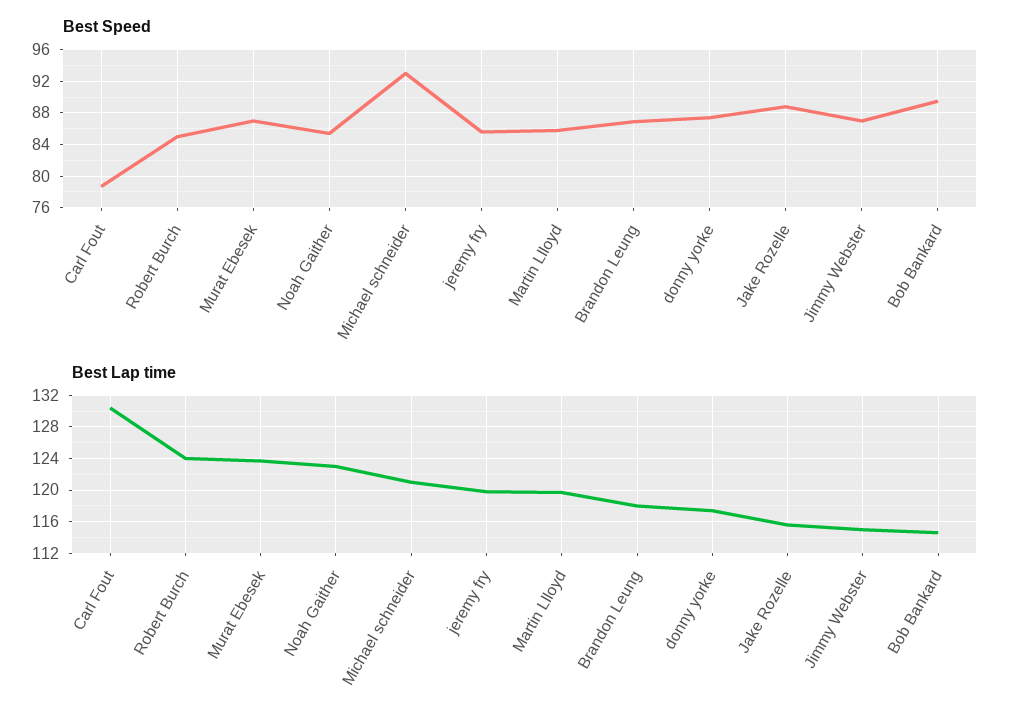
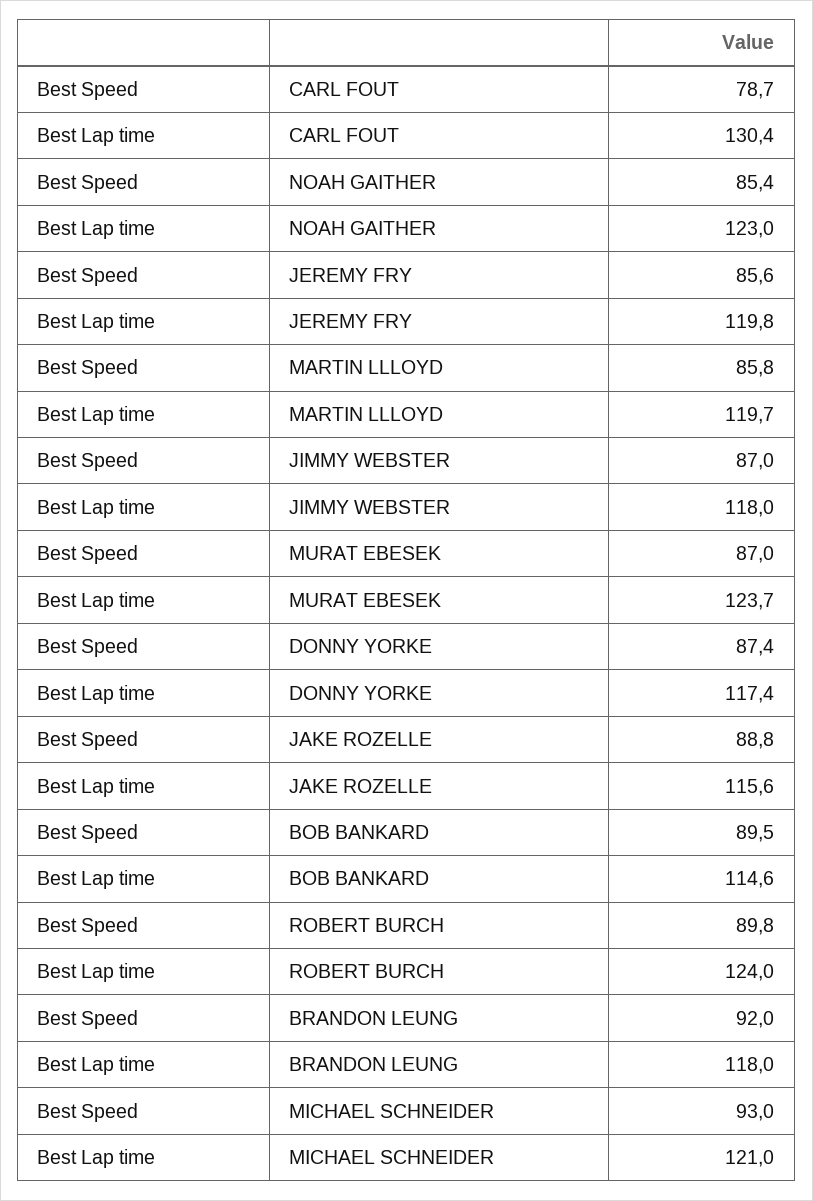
  {
    "Best Speed": {
      "Carl Fout": 78.7,
-     "Robert Burch": 85,
+     "Robert Burch": 89.8,
      "Murat Ebesek": 87,
      "Noah Gaither": 85.4,
      "Michael schneider": 93,
      "jeremy fry": 85.6,
      "Martin Llloyd": 85.8,
-     "Brandon Leung": 87,
+     "Brandon Leung": 92,
      "donny yorke": 87.4,
      "Jake Rozelle": 88.8,
      "Jimmy Webster": 87,
      "Bob Bankard": 89.5
    },
    "Best Lap time": {
      "Carl Fout": 130.4,
      "Robert Burch": 124,
      "Murat Ebesek": 123.7,
      "Noah Gaither": 123,
      "Michael schneider": 121,
      "jeremy fry": 119.8,
      "Martin Llloyd": 119.7,
      "Brandon Leung": 118,
      "donny yorke": 117.4,
      "Jake Rozelle": 115.6,
-     "Jimmy Webster": 115,
+     "Jimmy Webster": 118,
      "Bob Bankard": 114.6
    }
  }

